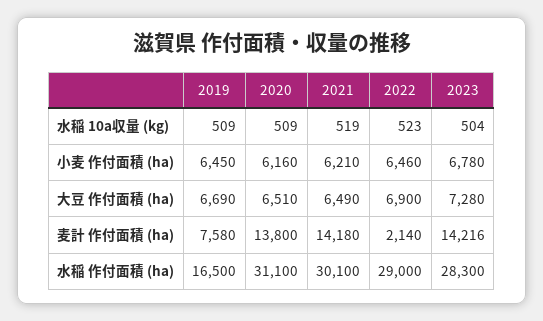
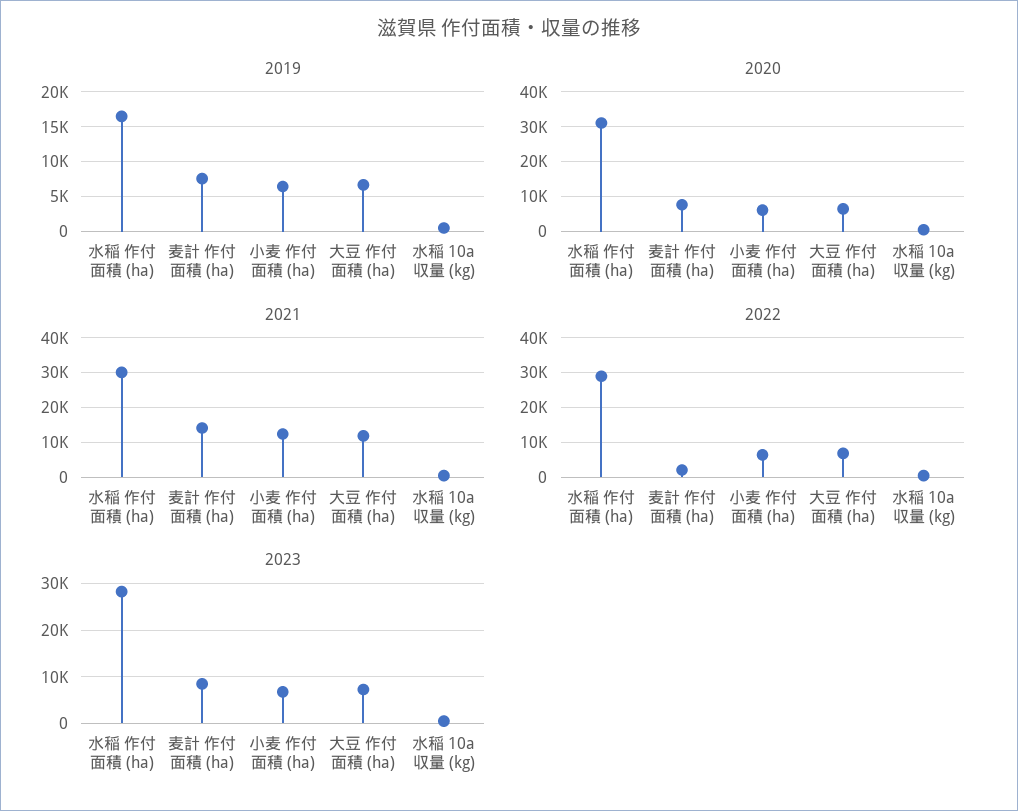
  {
    "2019": {
      "水稲 10a収量 (kg)": 509,
      "小麦 作付面積 (ha)": 6450,
      "大豆 作付面積 (ha)": 6690,
      "麦計 作付面積 (ha)": 7580,
      "水稲 作付面積 (ha)": 16500
    },
    "2020": {
      "水稲 10a収量 (kg)": 509,
      "小麦 作付面積 (ha)": 6160,
      "大豆 作付面積 (ha)": 6510,
-     "麦計 作付面積 (ha)": 13800,
+     "麦計 作付面積 (ha)": 8000,
      "水稲 作付面積 (ha)": 31100
    },
    "2021": {
      "水稲 10a収量 (kg)": 519,
-     "小麦 作付面積 (ha)": 6210,
+     "小麦 作付面積 (ha)": 12000,
-     "大豆 作付面積 (ha)": 6490,
+     "大豆 作付面積 (ha)": 12000,
      "麦計 作付面積 (ha)": 14180,
      "水稲 作付面積 (ha)": 30100
    },
    "2022": {
      "水稲 10a収量 (kg)": 523,
      "小麦 作付面積 (ha)": 6460,
      "大豆 作付面積 (ha)": 6900,
      "麦計 作付面積 (ha)": 2140,
      "水稲 作付面積 (ha)": 29000
    },
    "2023": {
      "水稲 10a収量 (kg)": 504,
      "小麦 作付面積 (ha)": 6780,
      "大豆 作付面積 (ha)": 7280,
-     "麦計 作付面積 (ha)": 14216,
+     "麦計 作付面積 (ha)": 8000,
      "水稲 作付面積 (ha)": 28300
    }
  }

